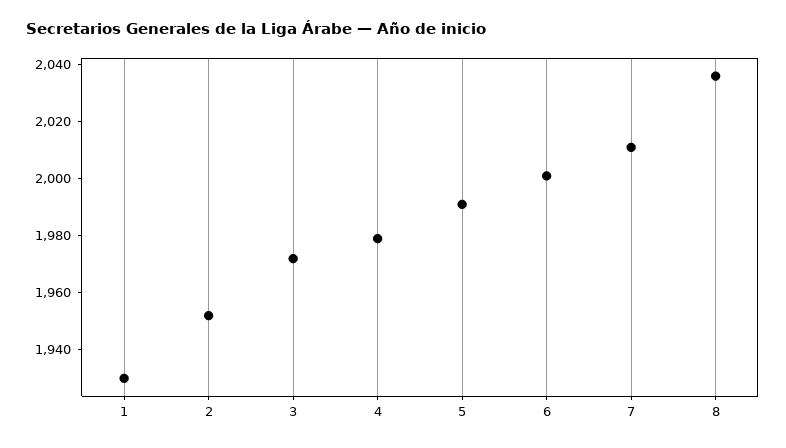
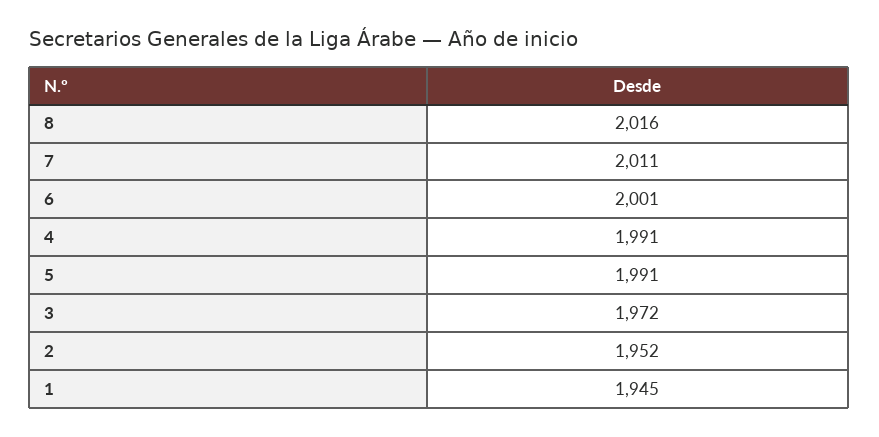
  {
-   "1": 1930,
+   "1": 1945,
    "2": 1952,
    "3": 1972,
-   "4": 1980,
+   "4": 1991,
    "5": 1991,
    "6": 2001,
    "7": 2011,
-   "8": 2035
+   "8": 2016
  }

